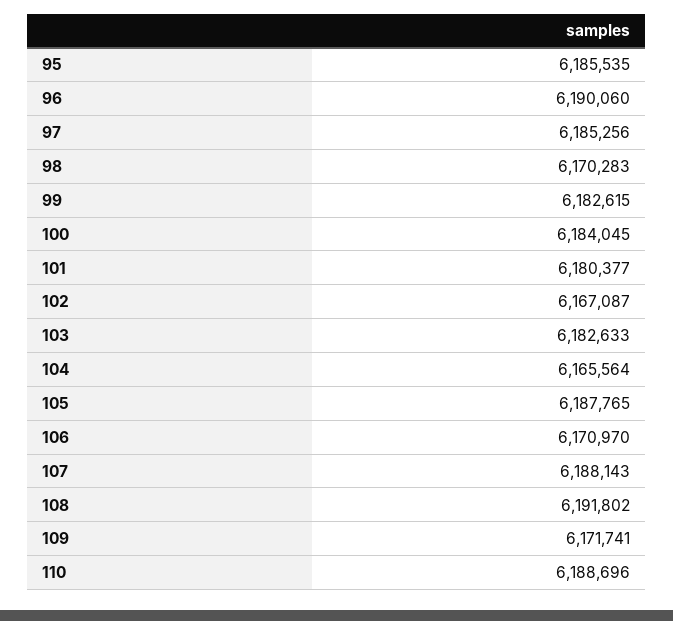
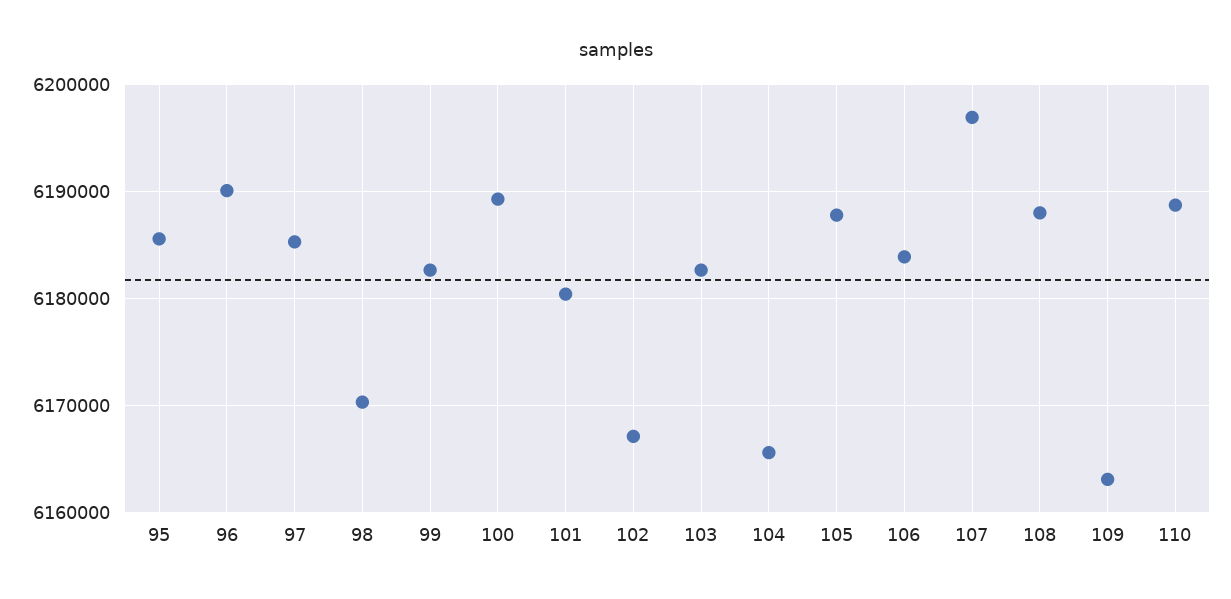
  {
    "95": 6185535,
    "96": 6190060,
    "97": 6185256,
    "98": 6170283,
    "99": 6182615,
-   "100": 6184045,
+   "100": 6189000,
    "101": 6180377,
    "102": 6167087,
    "103": 6182633,
    "104": 6165564,
    "105": 6187765,
-   "106": 6170970,
+   "106": 6184000,
-   "107": 6188143,
+   "107": 6197000,
-   "108": 6191802,
+   "108": 6188000,
-   "109": 6171741,
+   "109": 6163000,
    "110": 6188696
  }

